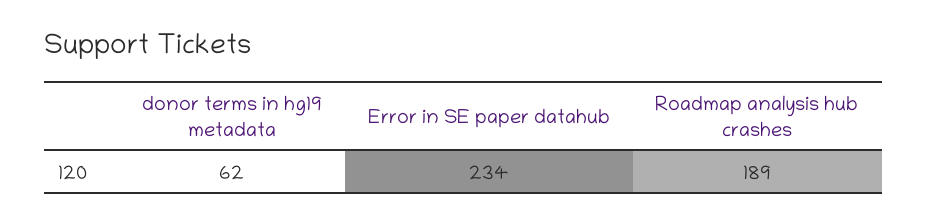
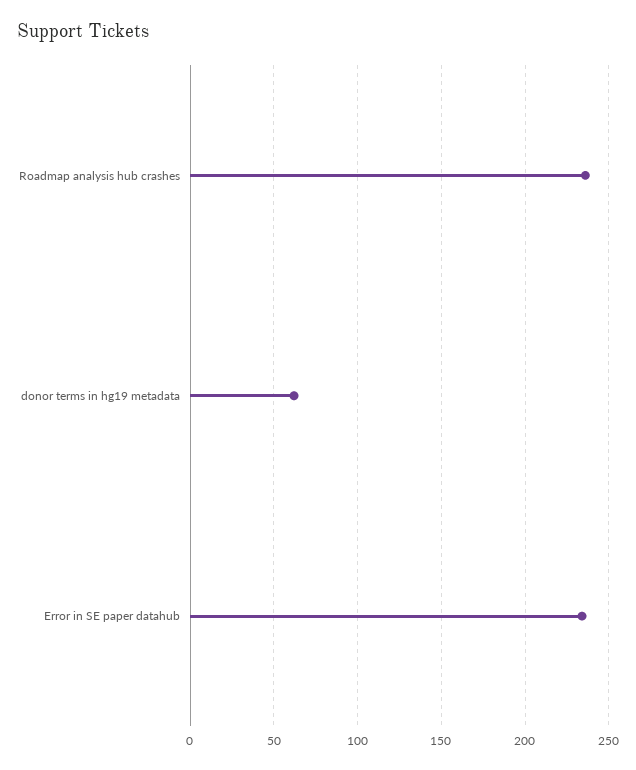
  {
    "donor terms in hg19 metadata": 62,
    "Error in SE paper datahub": 234,
-   "Roadmap analysis hub crashes": 189
+   "Roadmap analysis hub crashes": 235
  }

